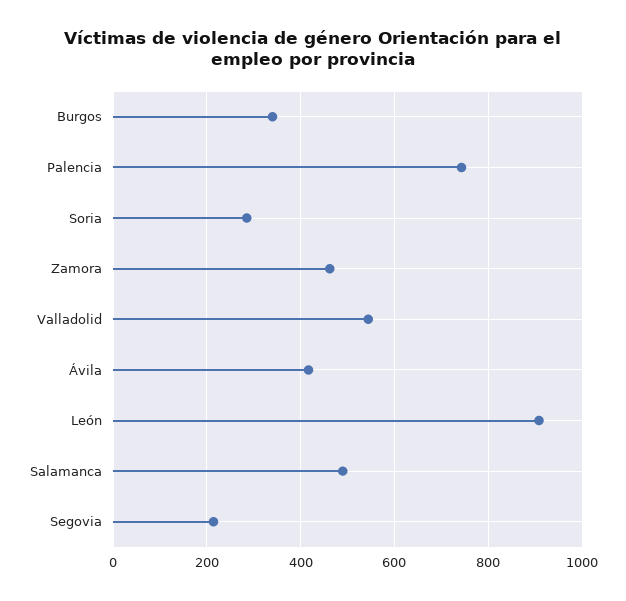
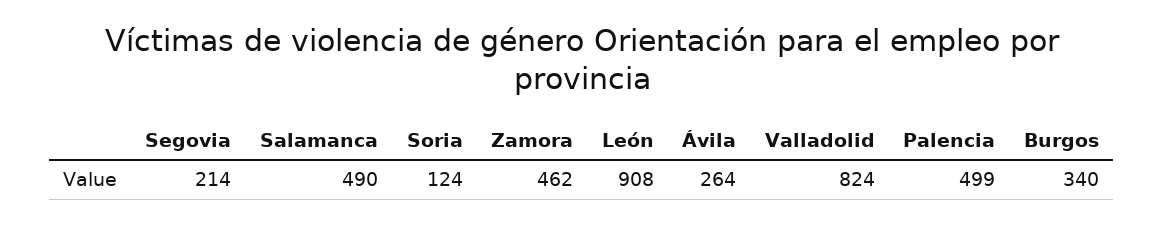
  {
    "Burgos": 340,
-   "Palencia": 740,
+   "Palencia": 499,
-   "Soria": 280,
+   "Soria": 124,
    "Zamora": 462,
-   "Valladolid": 540,
+   "Valladolid": 824,
-   "Ávila": 420,
+   "Ávila": 264,
    "León": 908,
    "Salamanca": 490,
    "Segovia": 214
  }

